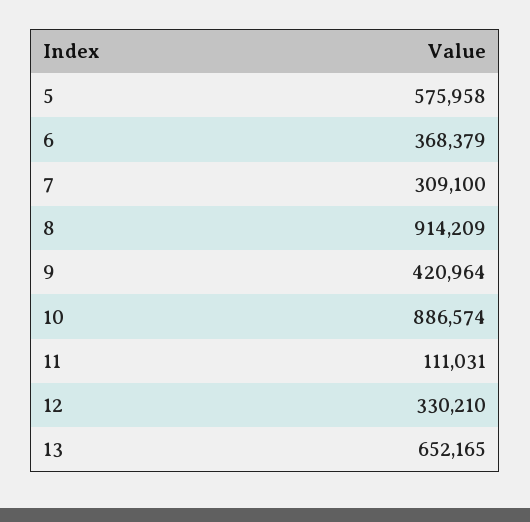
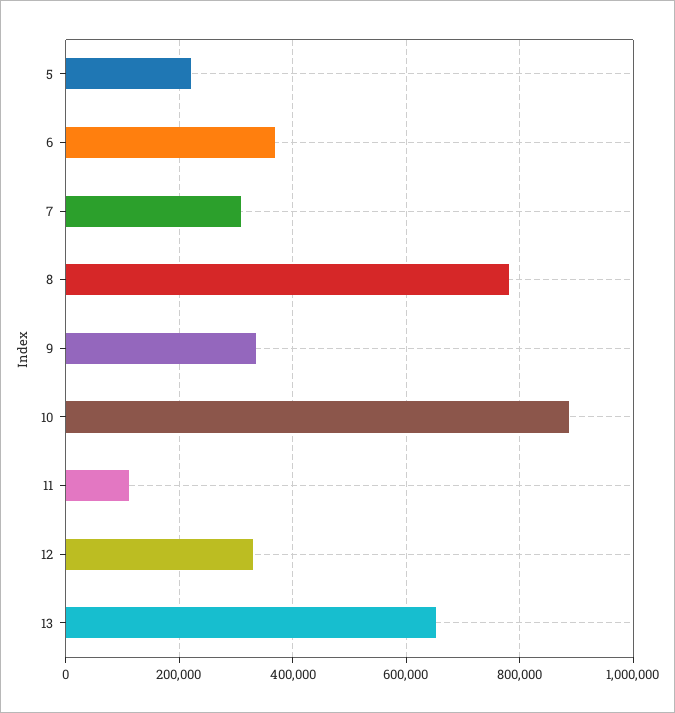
  {
-   "5": 575958,
+   "5": 220000,
    "6": 368379,
    "7": 309100,
-   "8": 914209,
+   "8": 780000,
-   "9": 420964,
+   "9": 340000,
    "10": 886574,
    "11": 111031,
    "12": 330210,
    "13": 652165
  }

